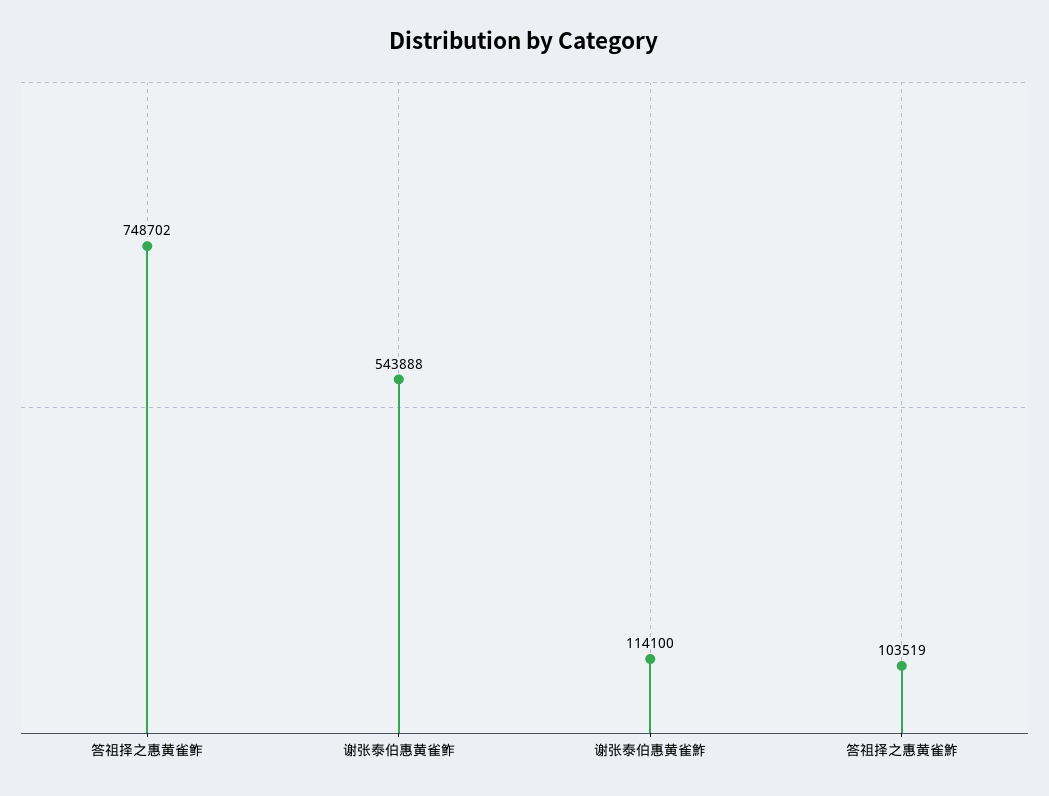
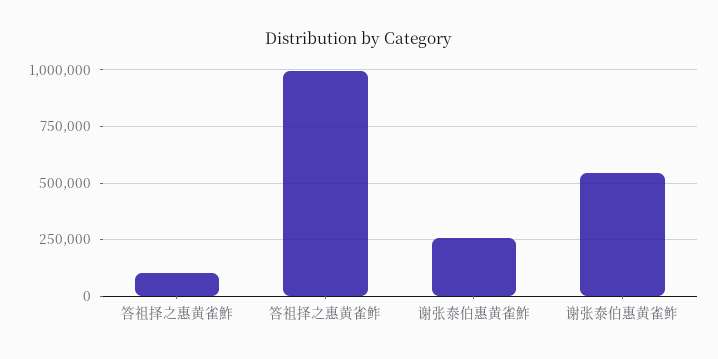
  {
-   "答祖择之惠黄雀鲊": 748702,
+   "答祖择之惠黄雀鲊": 1000000,
    "谢张泰伯惠黄雀鲊": 543888,
-   "谢张泰伯惠黄雀鮓": 114100,
+   "谢张泰伯惠黄雀鮓": 250000,
    "答祖择之惠黄雀鮓": 103519
  }

